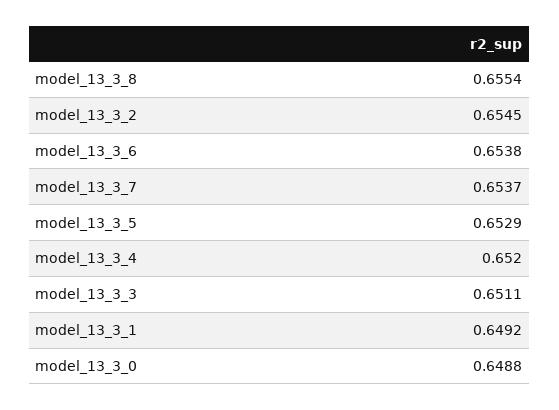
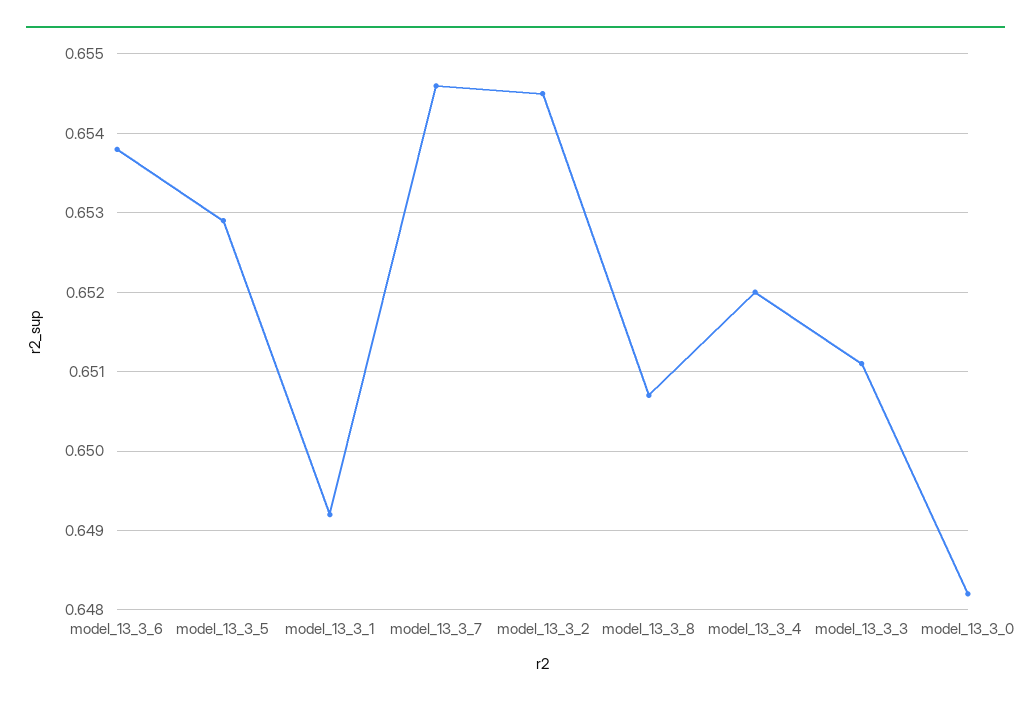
  {
-   "model_13_3_8": 0.6554,
+   "model_13_3_8": 0.6507,
    "model_13_3_2": 0.6545,
    "model_13_3_6": 0.6538,
-   "model_13_3_7": 0.6537,
+   "model_13_3_7": 0.6546,
    "model_13_3_5": 0.6529,
    "model_13_3_4": 0.652,
    "model_13_3_3": 0.6511,
    "model_13_3_1": 0.6492,
-   "model_13_3_0": 0.6488
+   "model_13_3_0": 0.6482
  }

